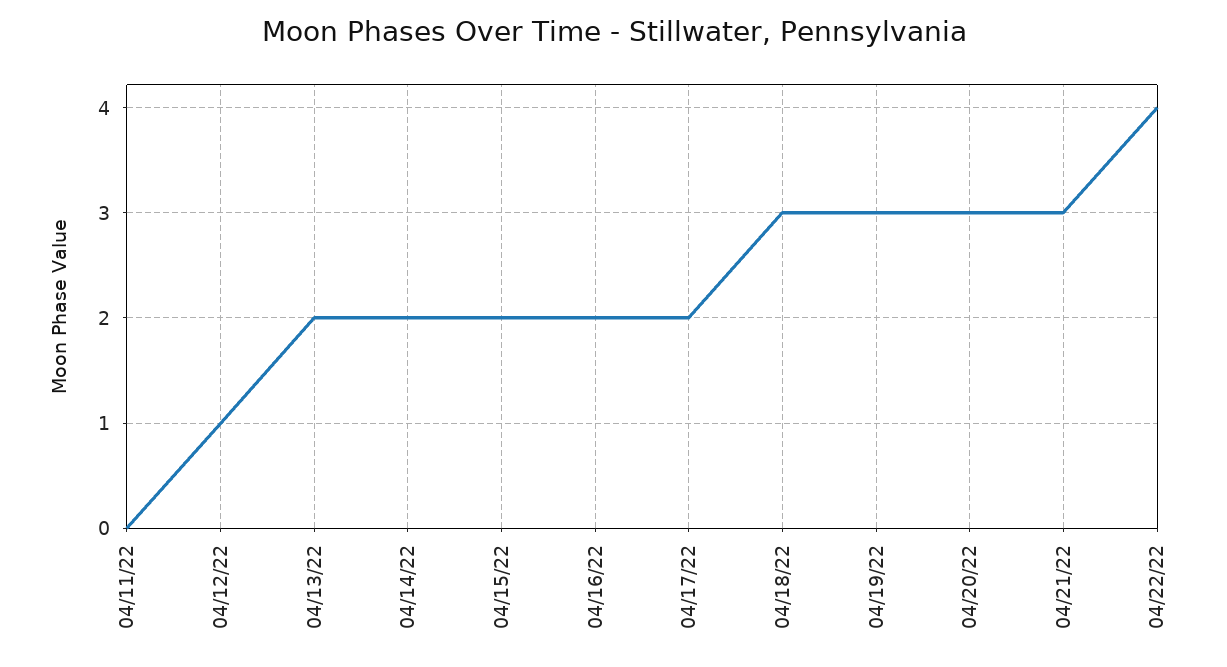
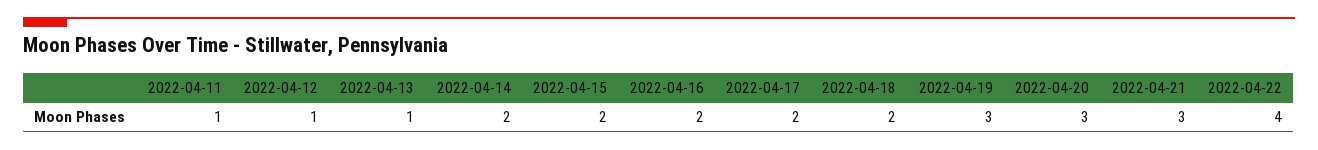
  {
-   "04/11/22": 0,
+   "04/11/22": 1,
    "04/12/22": 1,
-   "04/13/22": 2,
+   "04/13/22": 1,
    "04/14/22": 2,
    "04/15/22": 2,
    "04/16/22": 2,
    "04/17/22": 2,
-   "04/18/22": 3,
+   "04/18/22": 2,
    "04/19/22": 3,
    "04/20/22": 3,
    "04/21/22": 3,
    "04/22/22": 4
  }

